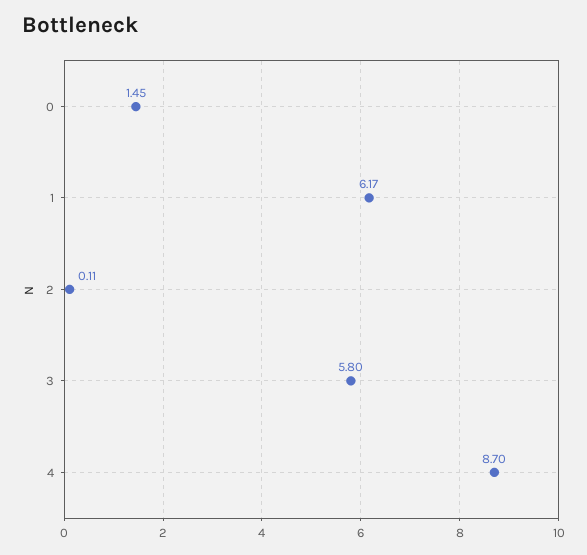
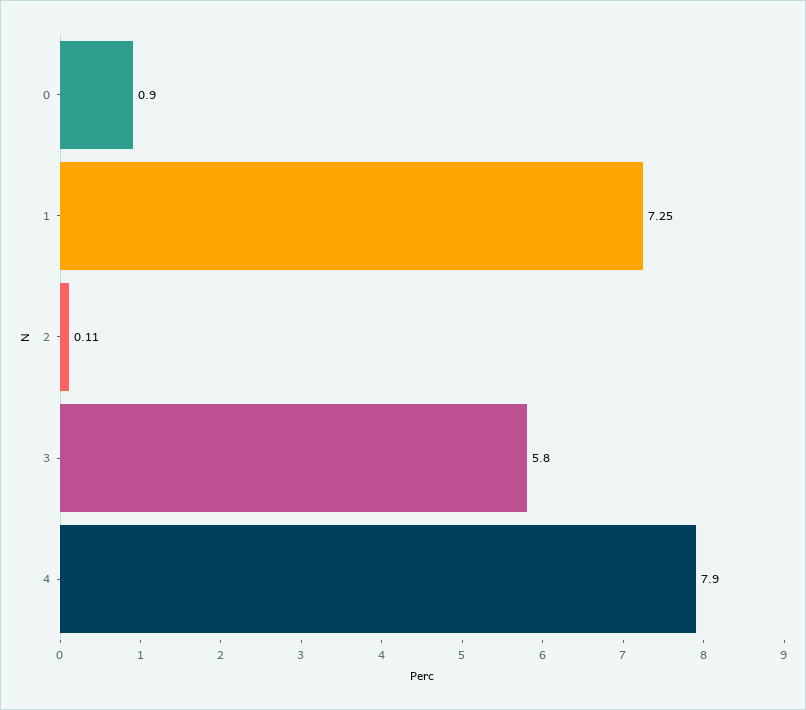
  {
-   "0": 1.45,
+   "0": 0.9,
-   "1": 6.17,
+   "1": 7.25,
    "2": 0.11,
    "3": 5.8,
-   "4": 8.7
+   "4": 7.9
  }

